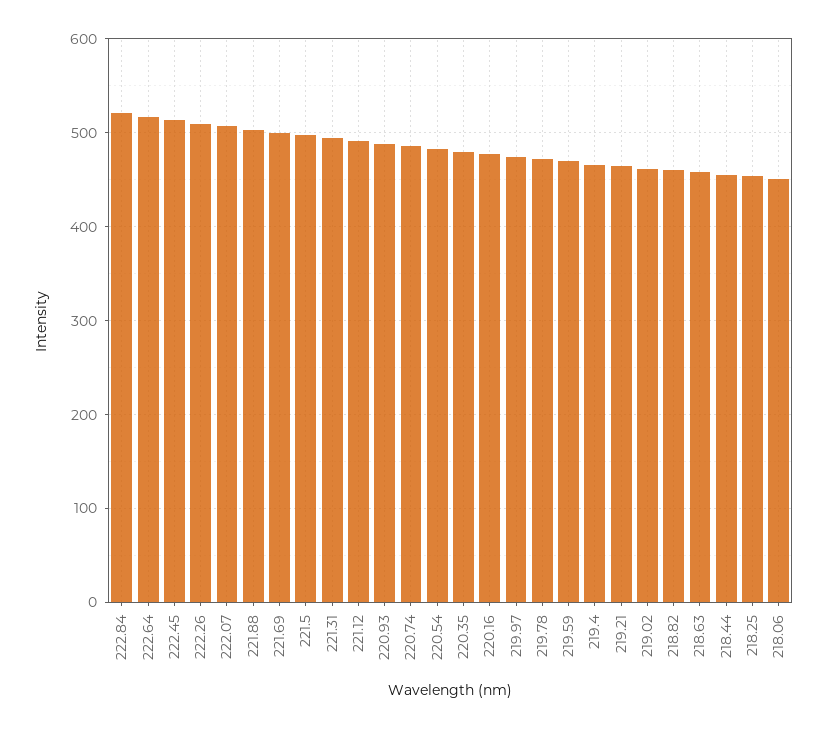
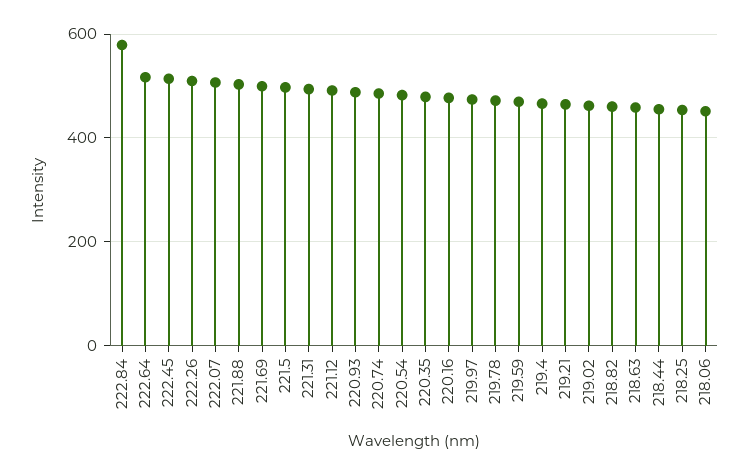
  {
-   "222.84": 520,
+   "222.84": 580,
    "222.64": 520,
    "222.45": 510,
    "222.26": 510,
    "222.07": 510,
    "221.88": 500,
    "221.69": 500,
    "221.5": 500,
    "221.31": 490,
    "221.12": 490,
    "220.93": 490,
    "220.74": 490,
    "220.54": 480,
    "220.35": 480,
    "220.16": 480,
    "219.97": 470,
    "219.78": 470,
    "219.59": 470,
    "219.4": 470,
    "219.21": 460,
    "219.02": 460,
    "218.82": 460,
    "218.63": 460,
    "218.44": 460,
    "218.25": 450,
    "218.06": 450
  }

